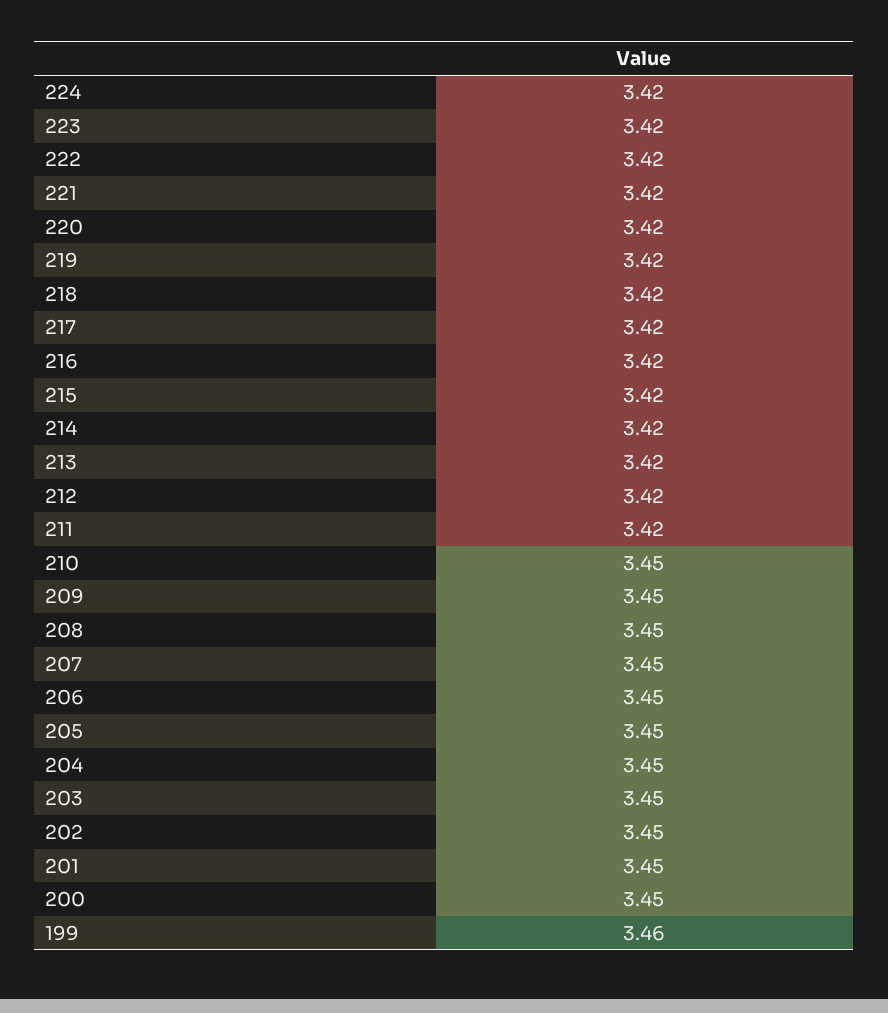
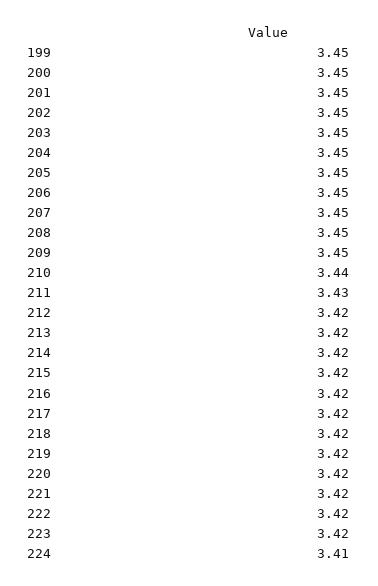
  {
-   "224": 3.42,
+   "224": 3.41,
    "223": 3.42,
    "222": 3.42,
    "221": 3.42,
    "220": 3.42,
    "219": 3.42,
    "218": 3.42,
    "217": 3.42,
    "216": 3.42,
    "215": 3.42,
    "214": 3.42,
    "213": 3.42,
    "212": 3.42,
-   "211": 3.42,
+   "211": 3.43,
-   "210": 3.45,
+   "210": 3.44,
    "209": 3.45,
    "208": 3.45,
    "207": 3.45,
    "206": 3.45,
    "205": 3.45,
    "204": 3.45,
    "203": 3.45,
    "202": 3.45,
    "201": 3.45,
    "200": 3.45,
-   "199": 3.46
+   "199": 3.45
  }

